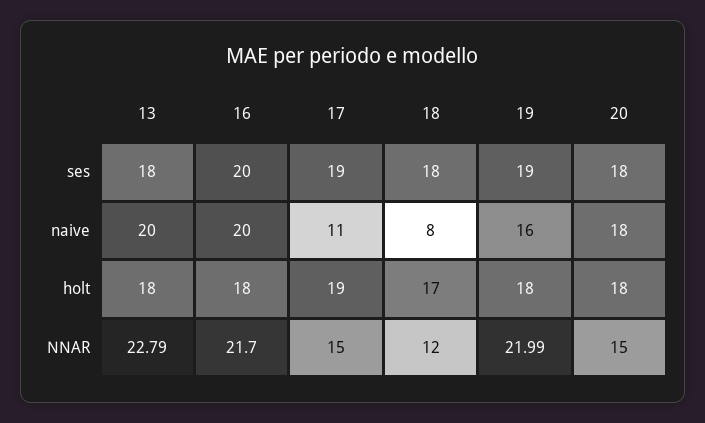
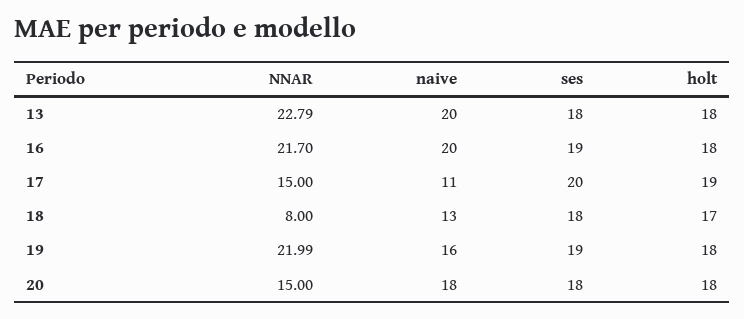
  {
    "13": {
      "ses": 18,
      "naive": 20,
      "holt": 18,
      "NNAR": 22.79
    },
    "16": {
-     "ses": 20,
+     "ses": 19,
      "naive": 20,
      "holt": 18,
      "NNAR": 21.7
    },
    "17": {
-     "ses": 19,
+     "ses": 20,
      "naive": 11,
      "holt": 19,
      "NNAR": 15
    },
    "18": {
      "ses": 18,
-     "naive": 8,
+     "naive": 13,
      "holt": 17,
-     "NNAR": 12
+     "NNAR": 8
    },
    "19": {
      "ses": 19,
      "naive": 16,
      "holt": 18,
      "NNAR": 21.99
    },
    "20": {
      "ses": 18,
      "naive": 18,
      "holt": 18,
      "NNAR": 15
    }
  }

